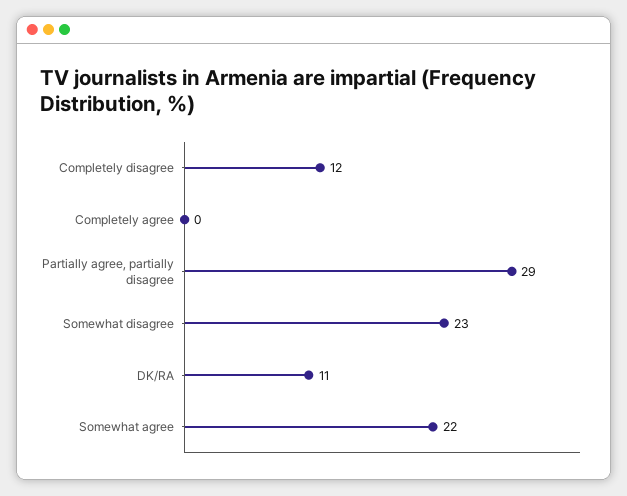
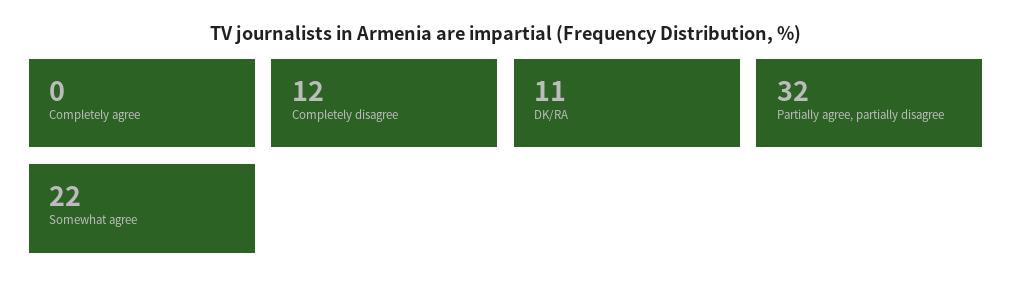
  {
    "Completely disagree": 12,
    "Completely agree": 0,
-   "Partially agree, partially disagree": 29,
+   "Partially agree, partially disagree": 32,
-   "Somewhat disagree": 23,
    "DK/RA": 11,
    "Somewhat agree": 22
  }

